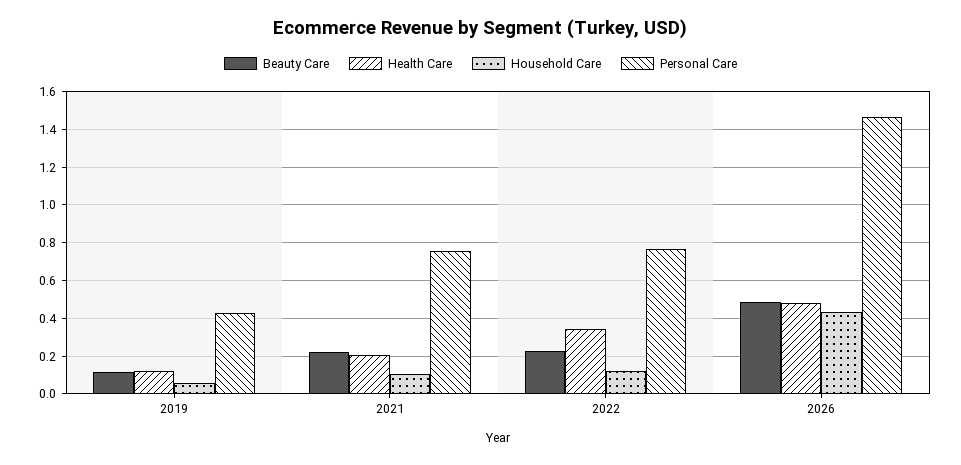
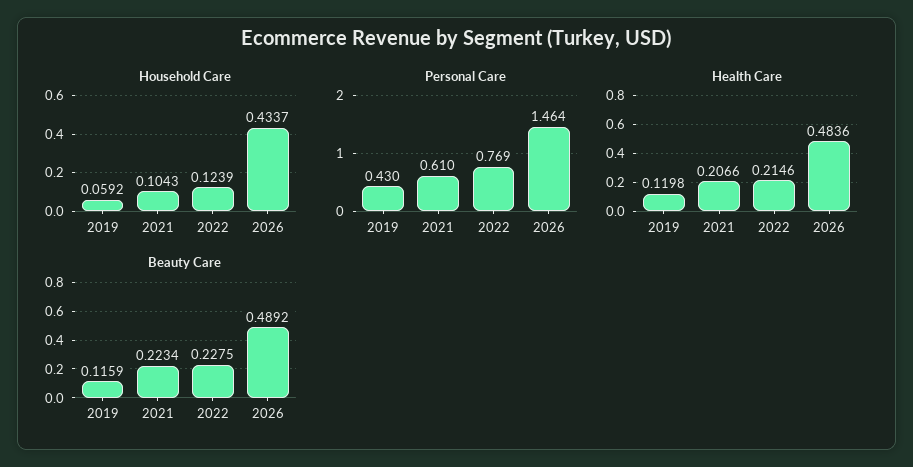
  {
    "Beauty Care": {
      "2019": 0.1159,
      "2021": 0.2234,
      "2022": 0.2275,
      "2026": 0.4892
    },
    "Health Care": {
      "2019": 0.1198,
      "2021": 0.2066,
-     "2022": 0.35,
+     "2022": 0.2146,
      "2026": 0.4836
    },
    "Household Care": {
      "2019": 0.0592,
      "2021": 0.1043,
      "2022": 0.1239,
      "2026": 0.4337
    },
    "Personal Care": {
      "2019": 0.43,
-     "2021": 0.75,
+     "2021": 0.61,
      "2022": 0.769,
      "2026": 1.464
    }
  }

